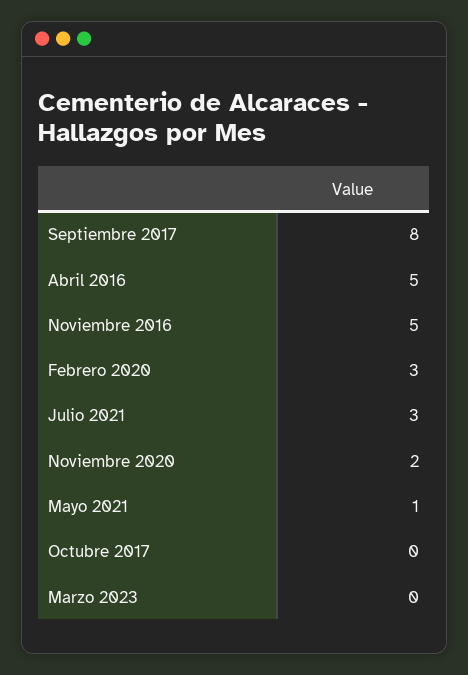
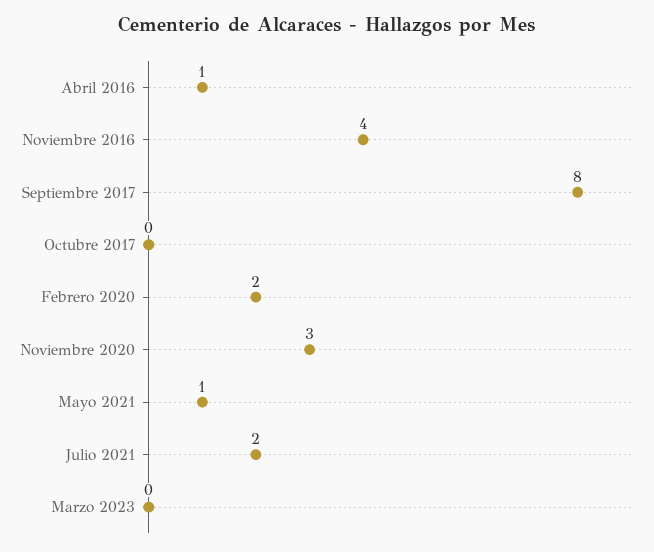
  {
    "Septiembre 2017": 8,
-   "Abril 2016": 5,
+   "Abril 2016": 1,
-   "Noviembre 2016": 5,
+   "Noviembre 2016": 4,
-   "Febrero 2020": 3,
+   "Febrero 2020": 2,
-   "Julio 2021": 3,
+   "Julio 2021": 2,
-   "Noviembre 2020": 2,
+   "Noviembre 2020": 3,
    "Mayo 2021": 1,
    "Octubre 2017": 0,
    "Marzo 2023": 0
  }

